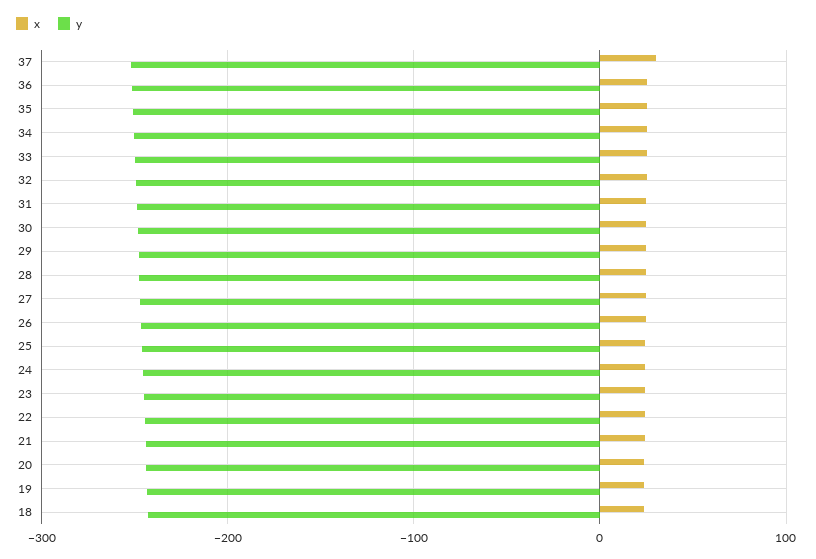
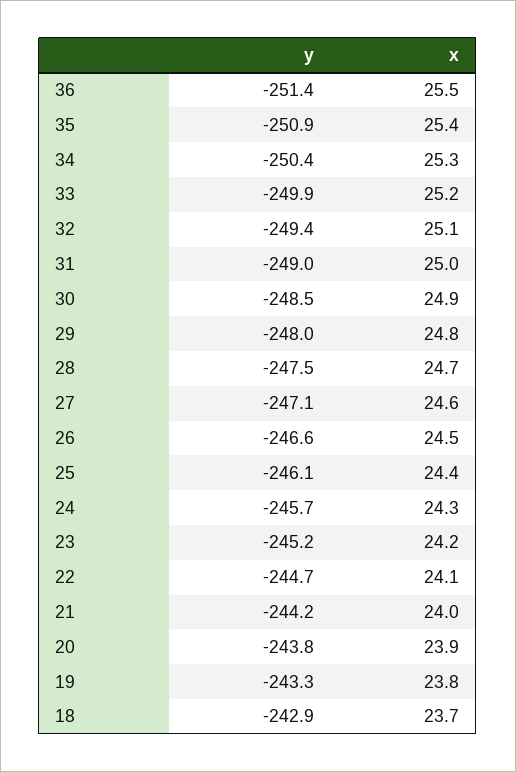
  {
    "x": {
-     "37": 30,
      "36": 25.5,
      "35": 25.4,
      "34": 25.3,
      "33": 25.2,
      "32": 25.1,
      "31": 25,
      "30": 24.9,
      "29": 24.8,
      "28": 24.7,
      "27": 24.6,
      "26": 24.5,
      "25": 24.4,
      "24": 24.3,
      "23": 24.2,
      "22": 24.1,
      "21": 24,
      "20": 23.9,
      "19": 23.8,
      "18": 23.7
    },
    "y": {
-     "37": -250,
      "36": -251.4,
      "35": -250.9,
      "34": -250.4,
      "33": -249.9,
      "32": -249.4,
      "31": -249,
      "30": -248.5,
      "29": -248,
      "28": -247.5,
      "27": -247.1,
      "26": -246.6,
      "25": -246.1,
      "24": -245.7,
      "23": -245.2,
      "22": -244.7,
      "21": -244.2,
      "20": -243.8,
      "19": -243.3,
      "18": -242.9
    }
  }

